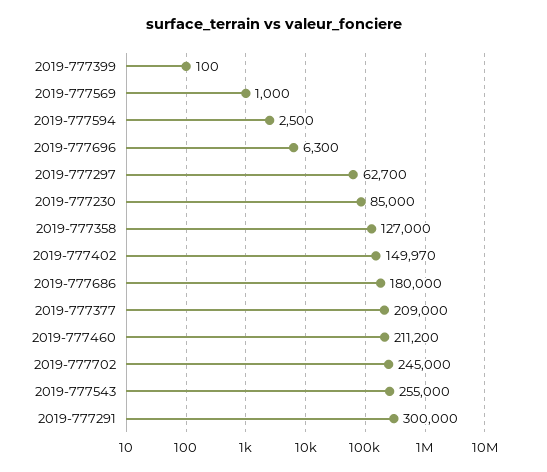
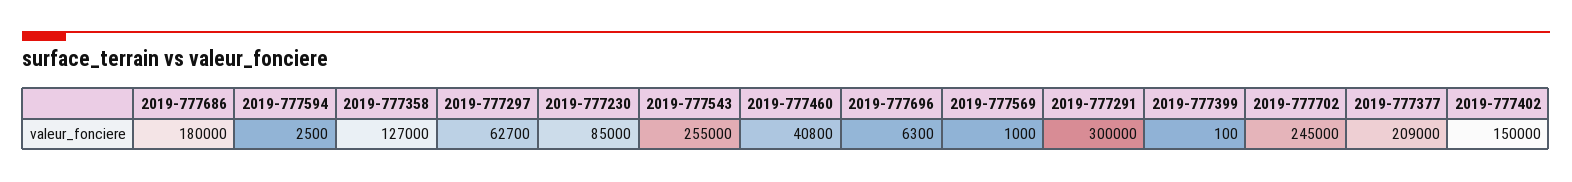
  {
    "2019-777399": 100,
    "2019-777569": 1000,
    "2019-777594": 2500,
    "2019-777696": 6300,
    "2019-777297": 62700,
    "2019-777230": 85000,
    "2019-777358": 127000,
-   "2019-777402": 149970,
+   "2019-777402": 150000,
    "2019-777686": 180000,
    "2019-777377": 209000,
-   "2019-777460": 211200,
+   "2019-777460": 40800,
    "2019-777702": 245000,
    "2019-777543": 255000,
    "2019-777291": 300000
  }

